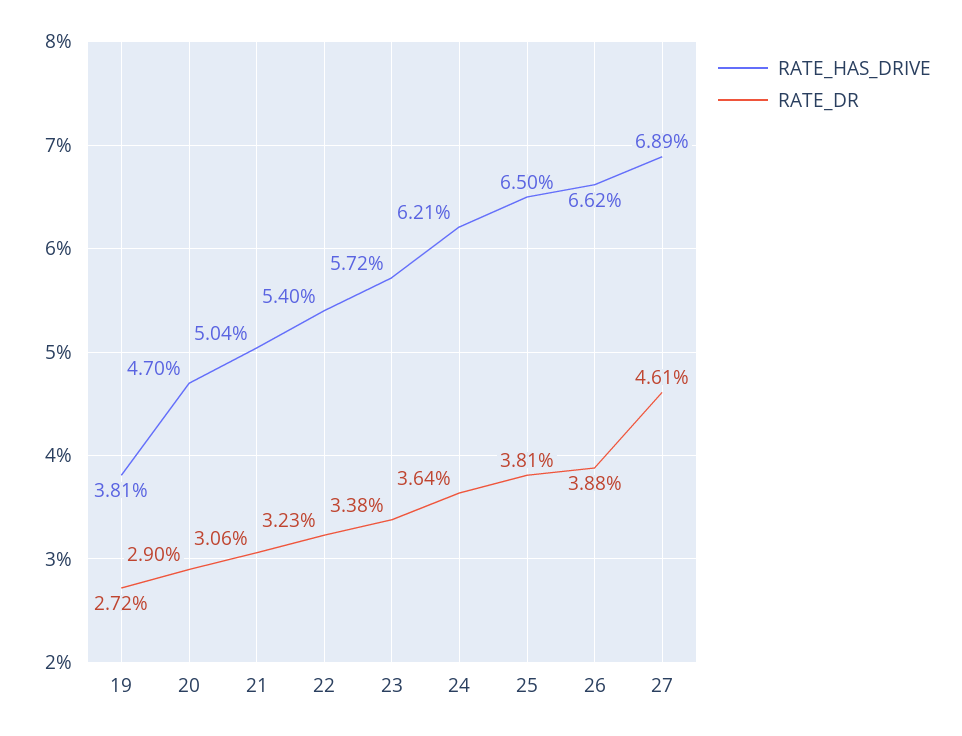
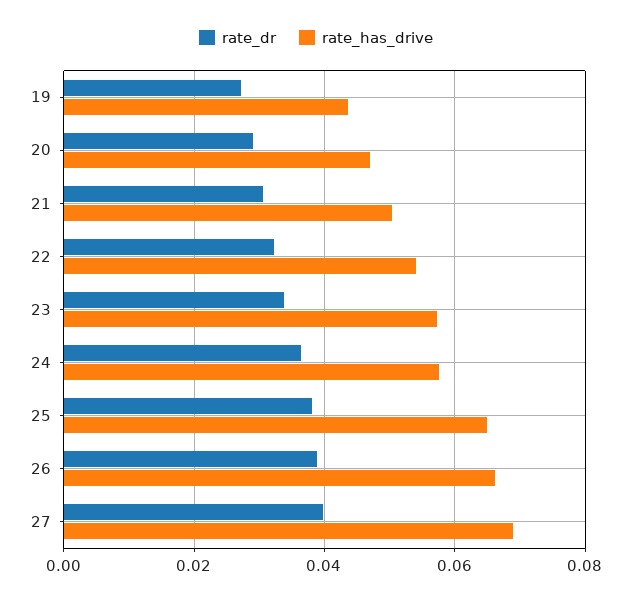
  {
    "RATE_HAS_DRIVE": {
-     "19": 0.0381,
+     "19": 0.044,
      "20": 0.047,
      "21": 0.0504,
      "22": 0.054,
      "23": 0.0572,
-     "24": 0.0621,
+     "24": 0.058,
      "25": 0.065,
      "26": 0.0662,
      "27": 0.0689
    },
    "RATE_DR": {
      "19": 0.0272,
      "20": 0.029,
      "21": 0.0306,
      "22": 0.0323,
      "23": 0.0338,
      "24": 0.0364,
      "25": 0.0381,
      "26": 0.0388,
-     "27": 0.0461
+     "27": 0.04
    }
  }

